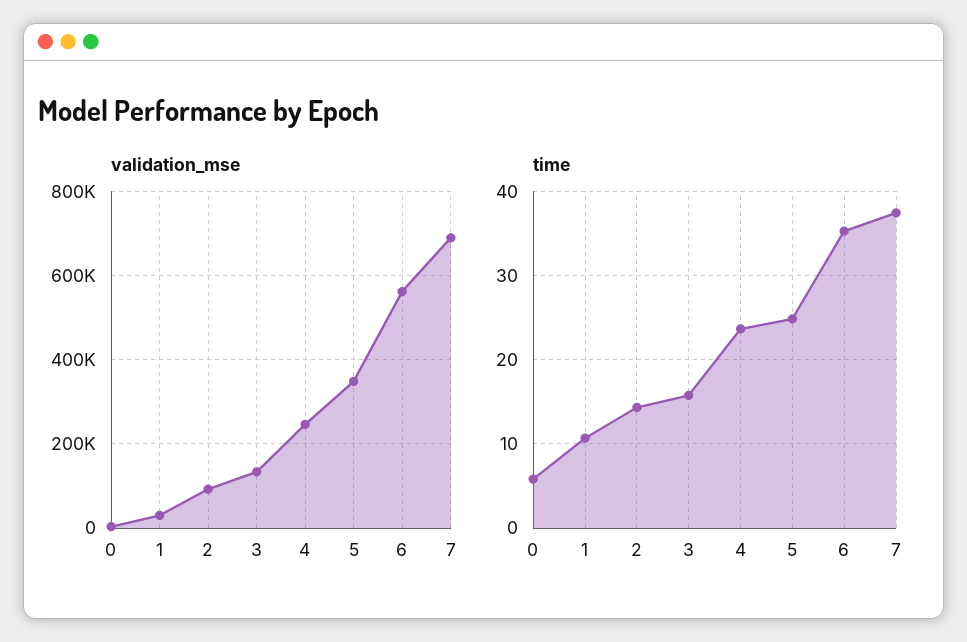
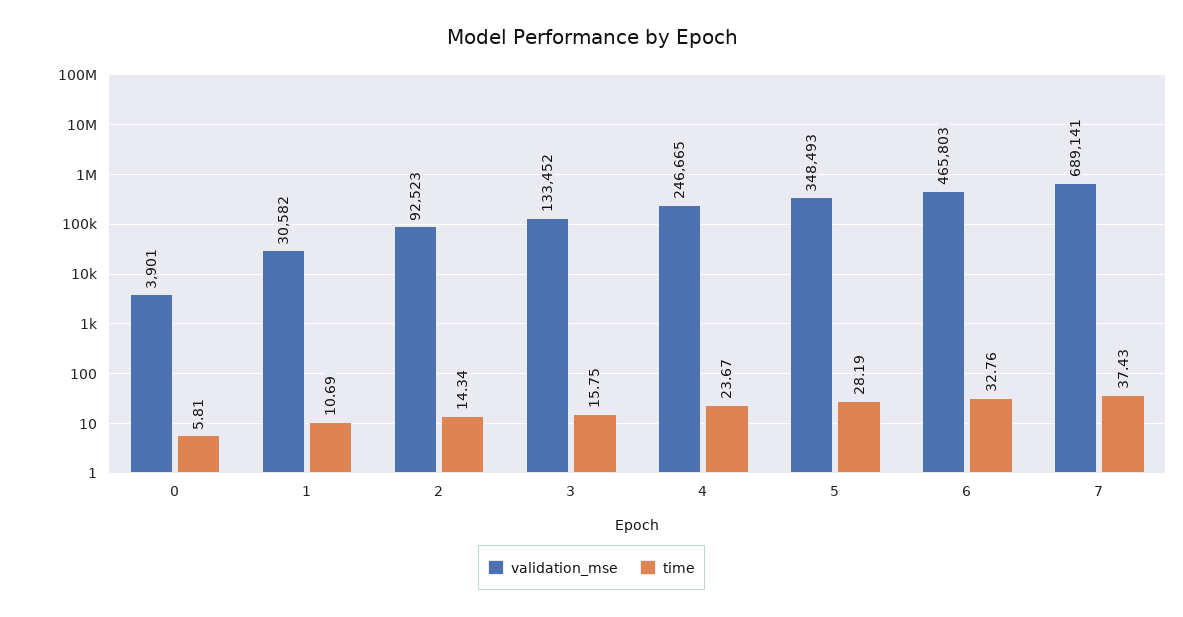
  {
    "validation_mse": {
      "0": 3901,
      "1": 30582,
      "2": 92523,
      "3": 133452,
      "4": 246665,
      "5": 348493,
-     "6": 560000,
+     "6": 465803,
      "7": 689141
    },
    "time": {
      "0": 5.81,
      "1": 10.69,
      "2": 14.34,
      "3": 15.75,
      "4": 23.67,
-     "5": 25,
+     "5": 28.19,
-     "6": 35,
+     "6": 32.76,
      "7": 37.43
    }
  }

